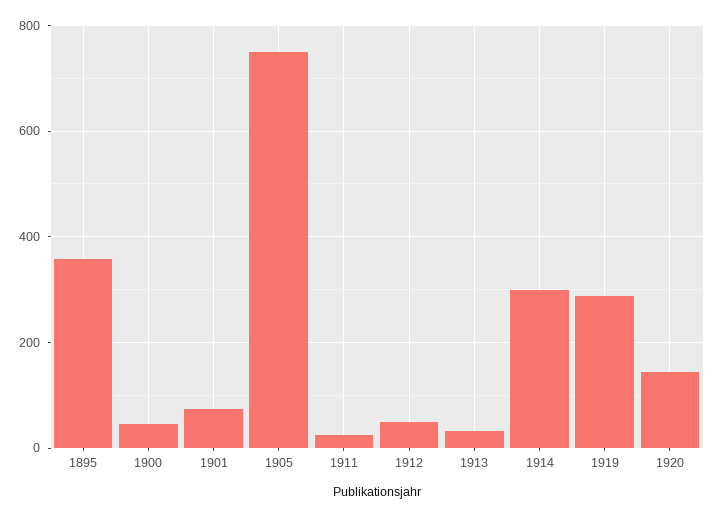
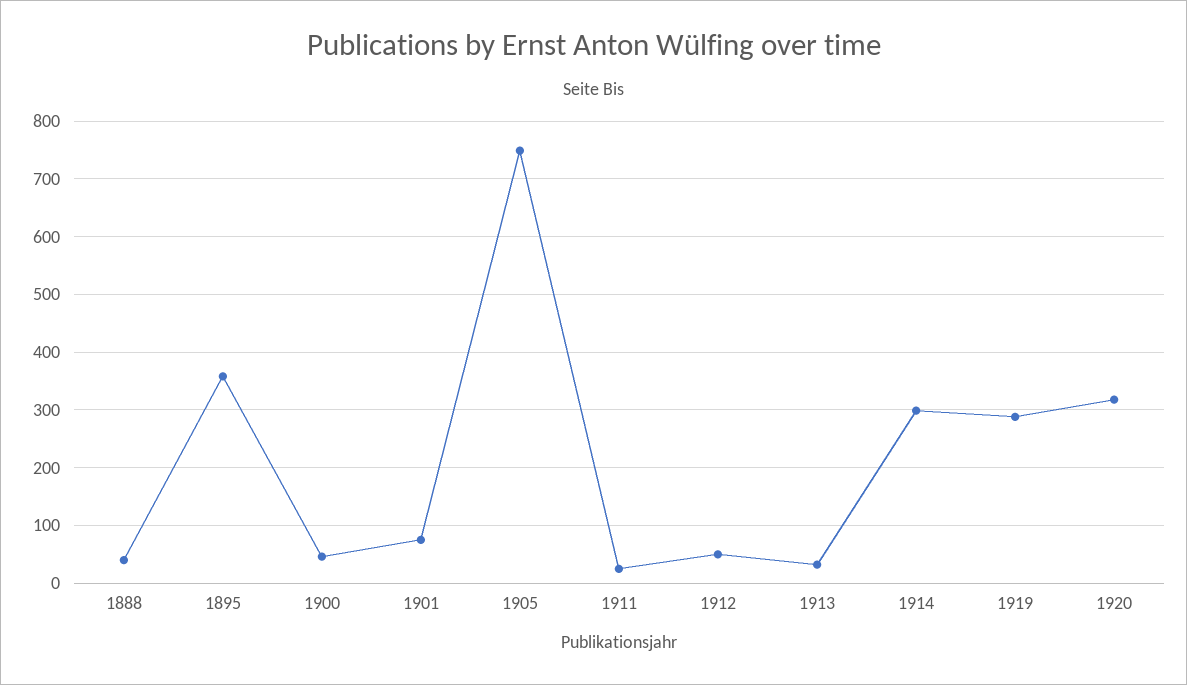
  {
    "1895": 360,
    "1900": 40,
    "1901": 80,
    "1905": 740,
    "1911": 20,
    "1912": 60,
    "1913": 40,
    "1914": 300,
    "1919": 280,
-   "1920": 140
+   "1920": 320,
+   "1888": 40
  }

